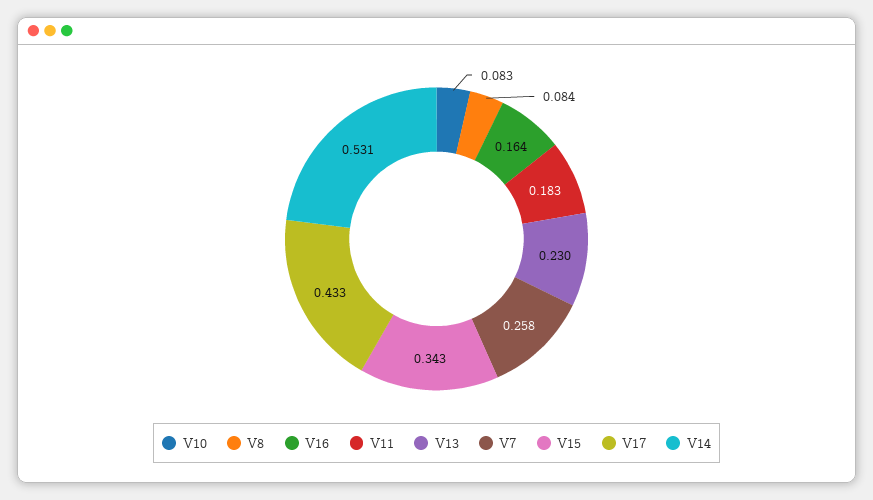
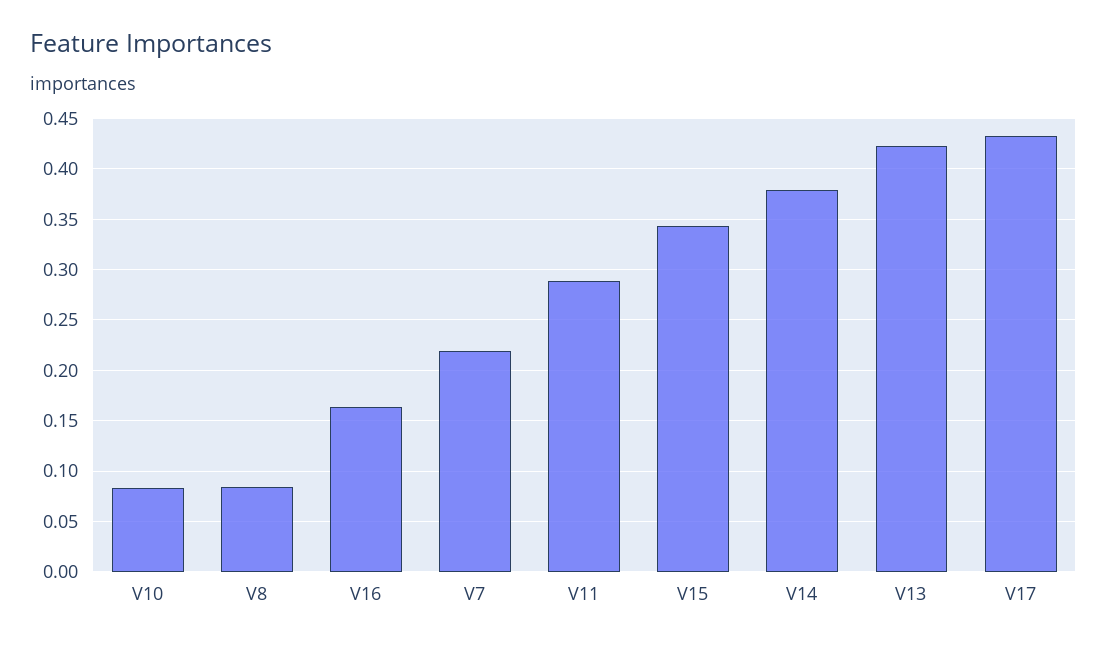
  {
    "V10": 0.083,
    "V8": 0.084,
    "V16": 0.164,
-   "V11": 0.183,
+   "V11": 0.29,
-   "V13": 0.23,
+   "V13": 0.42,
-   "V7": 0.258,
+   "V7": 0.22,
    "V15": 0.343,
    "V17": 0.433,
-   "V14": 0.531
+   "V14": 0.38
  }

